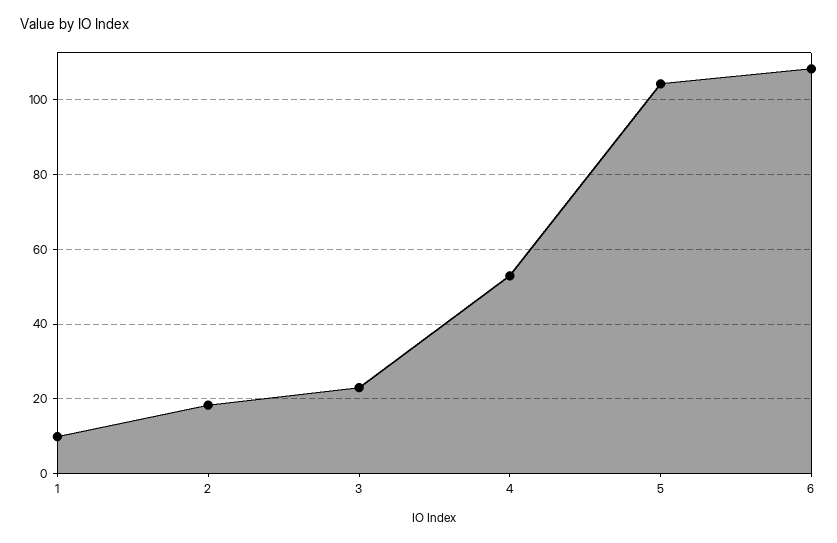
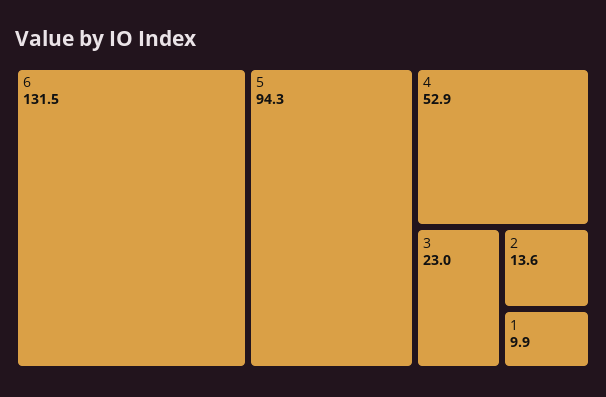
  {
    "1": 9.9,
-   "2": 18,
+   "2": 13.6,
    "3": 23,
    "4": 52.9,
-   "5": 104,
+   "5": 94.3,
-   "6": 108
+   "6": 131.5
  }

